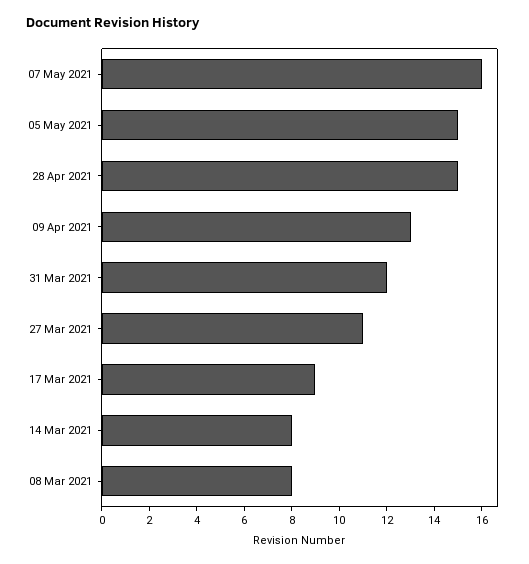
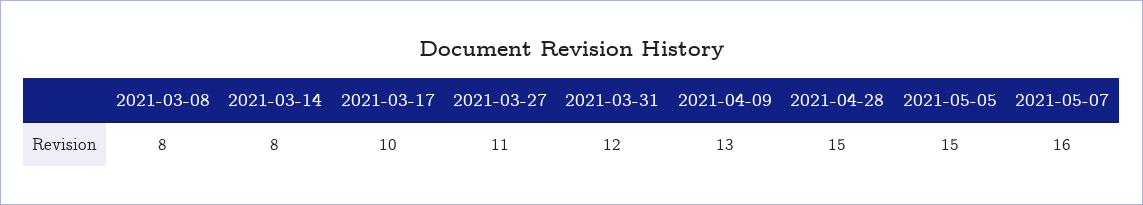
  {
    "07 May 2021": 16,
    "05 May 2021": 15,
    "28 Apr 2021": 15,
    "09 Apr 2021": 13,
    "31 Mar 2021": 12,
    "27 Mar 2021": 11,
-   "17 Mar 2021": 9,
+   "17 Mar 2021": 10,
    "14 Mar 2021": 8,
    "08 Mar 2021": 8
  }

